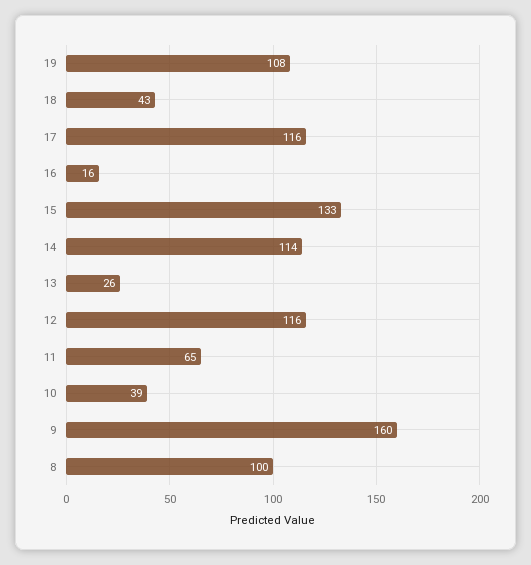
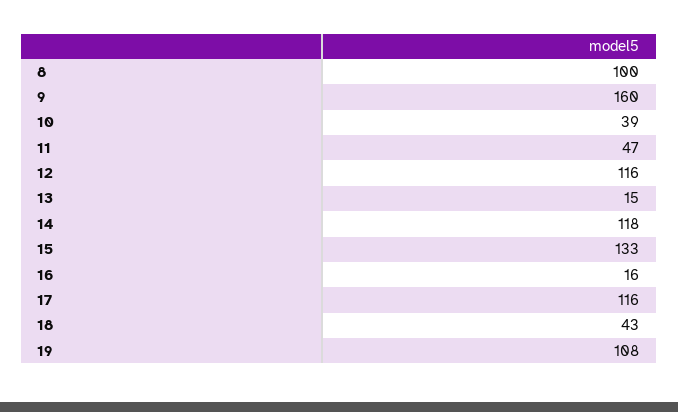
  {
    "19": 108,
    "18": 43,
    "17": 116,
    "16": 16,
    "15": 133,
-   "14": 114,
+   "14": 118,
-   "13": 26,
+   "13": 15,
    "12": 116,
-   "11": 65,
+   "11": 47,
    "10": 39,
    "9": 160,
    "8": 100
  }

